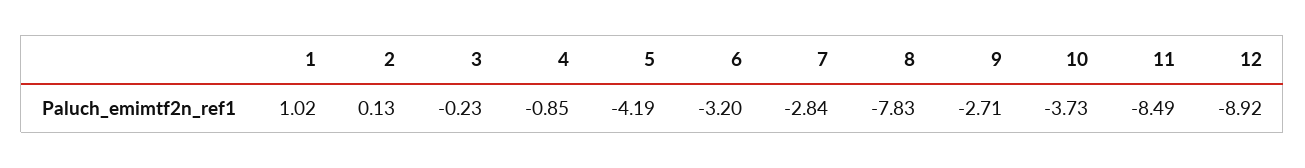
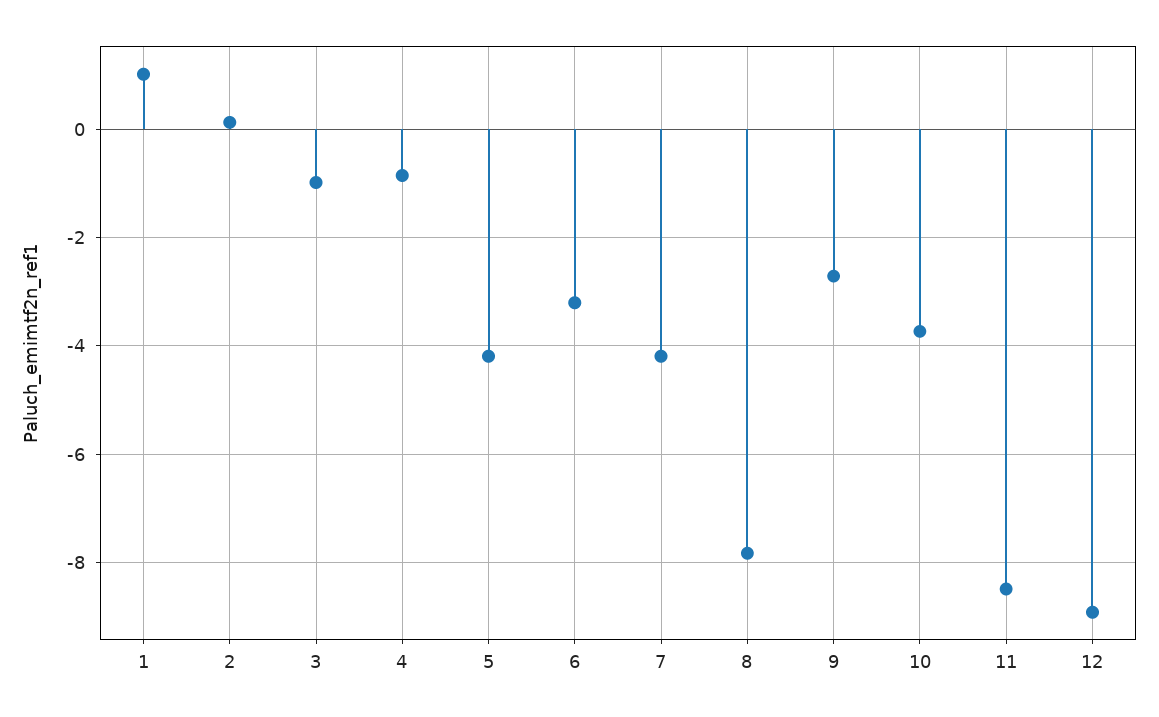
  {
    "1": 1.02,
    "2": 0.13,
-   "3": -0.23,
+   "3": -1,
    "4": -0.85,
    "5": -4.19,
    "6": -3.2,
-   "7": -2.84,
+   "7": -4.2,
    "8": -7.83,
    "9": -2.71,
    "10": -3.73,
    "11": -8.49,
    "12": -8.92
  }

